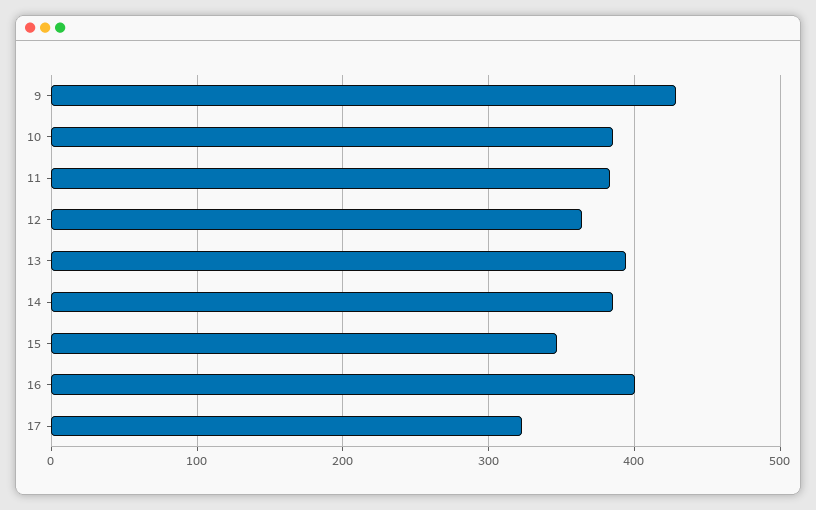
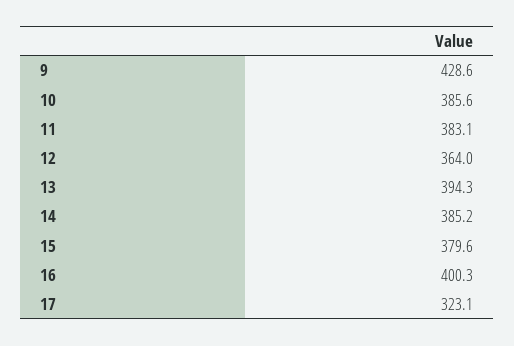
  {
    "9": 428.6,
    "10": 385.6,
    "11": 383.1,
    "12": 364,
    "13": 394.3,
    "14": 385.2,
-   "15": 350,
+   "15": 379.6,
    "16": 400.3,
    "17": 323.1
  }

